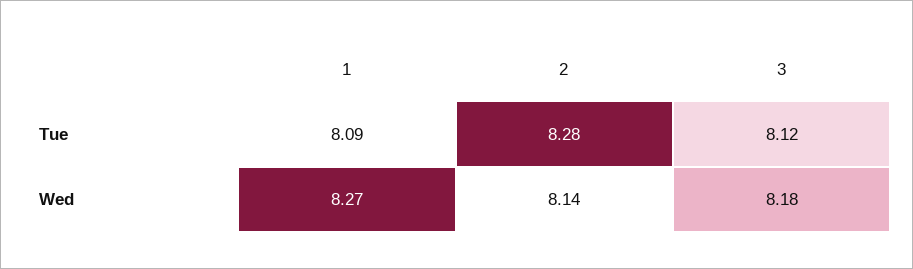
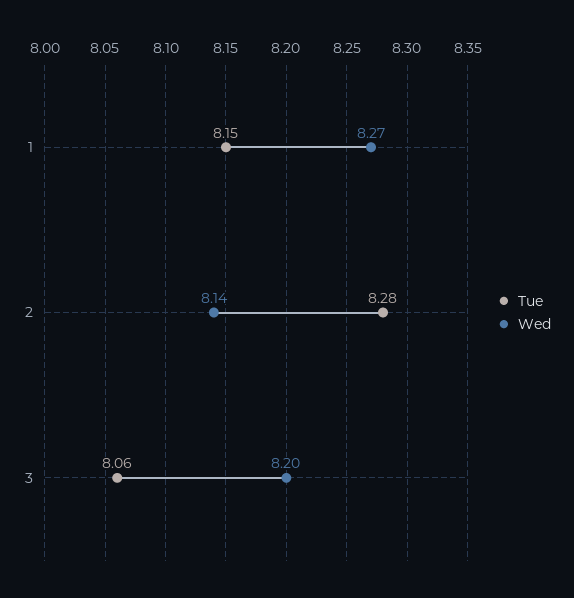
  {
    "Tue": {
-     "1": 8.09,
+     "1": 8.15,
      "2": 8.28,
-     "3": 8.12
+     "3": 8.06
    },
    "Wed": {
      "1": 8.27,
      "2": 8.14,
-     "3": 8.18
+     "3": 8.2
    }
  }

